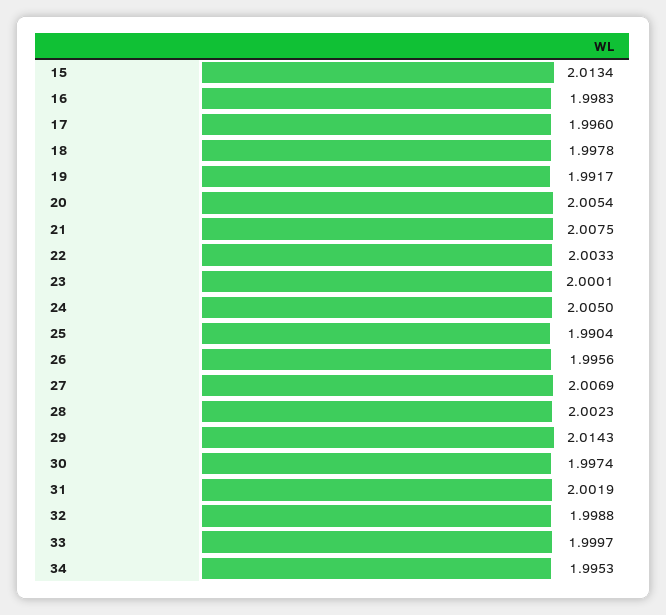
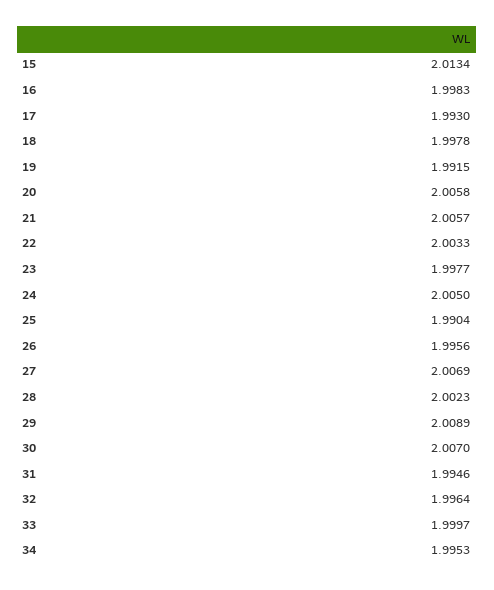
  {
    "15": 2.0134,
    "16": 1.9983,
-   "17": 1.996,
+   "17": 1.993,
    "18": 1.9978,
-   "19": 1.9917,
+   "19": 1.9915,
-   "20": 2.0054,
+   "20": 2.0058,
-   "21": 2.0075,
+   "21": 2.0057,
    "22": 2.0033,
-   "23": 2.0001,
+   "23": 1.9977,
    "24": 2.005,
    "25": 1.9904,
    "26": 1.9956,
    "27": 2.0069,
    "28": 2.0023,
-   "29": 2.0143,
+   "29": 2.0089,
-   "30": 1.9974,
+   "30": 2.007,
-   "31": 2.0019,
+   "31": 1.9946,
-   "32": 1.9988,
+   "32": 1.9964,
    "33": 1.9997,
    "34": 1.9953
  }

